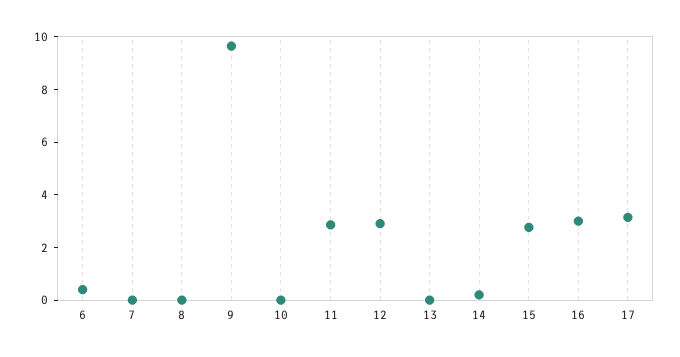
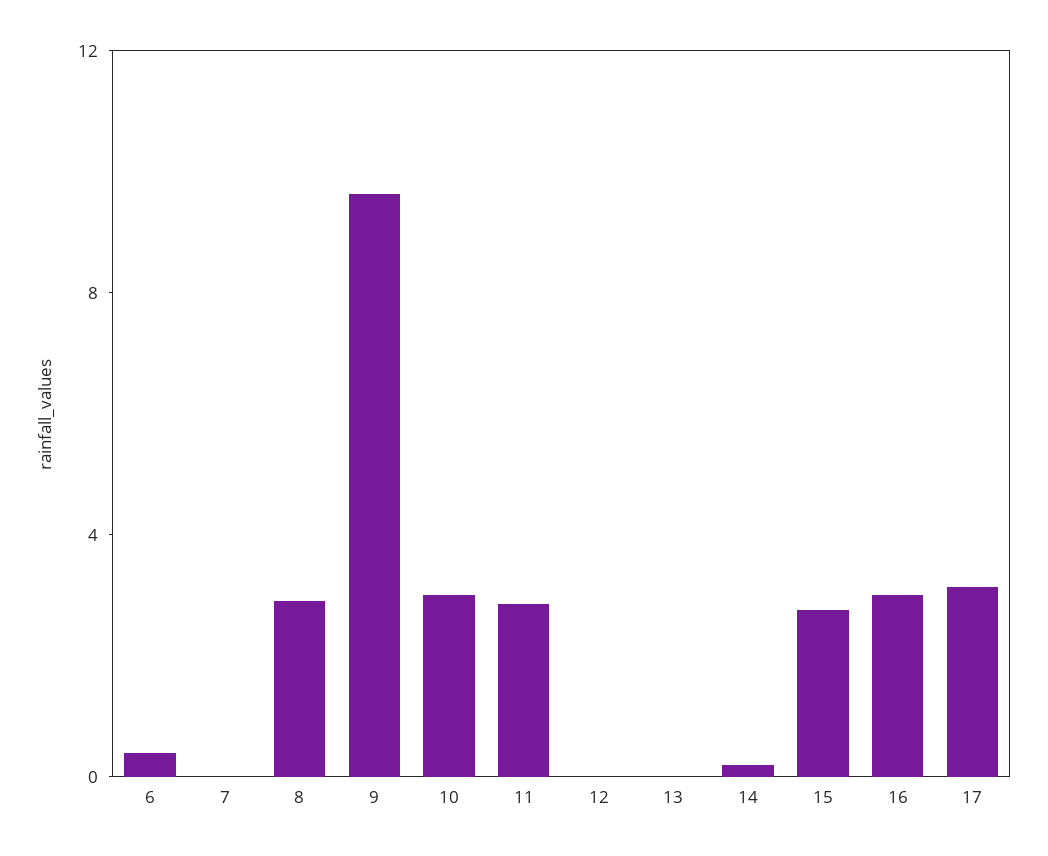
  {
    "6": 0.5,
    "7": 0,
-   "8": 0,
+   "8": 3,
    "9": 9.5,
-   "10": 0,
+   "10": 3,
    "11": 3,
-   "12": 3,
+   "12": 0,
    "13": 0,
    "14": 0,
    "15": 3,
    "16": 3,
    "17": 3
  }

